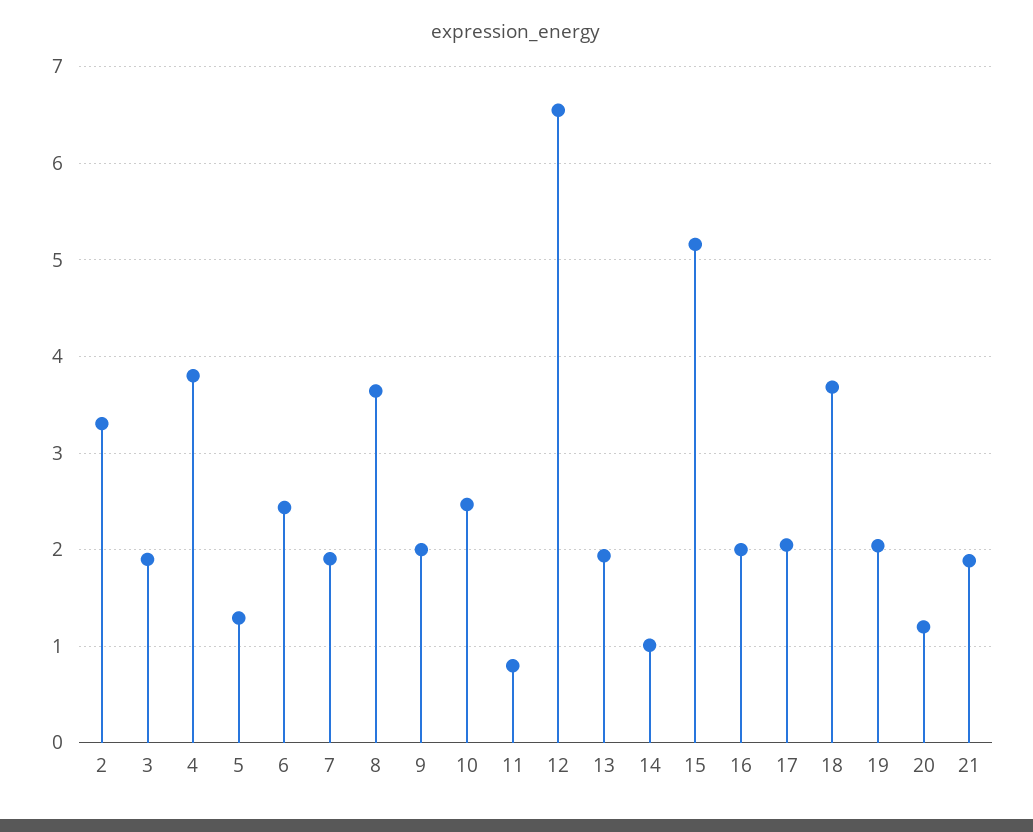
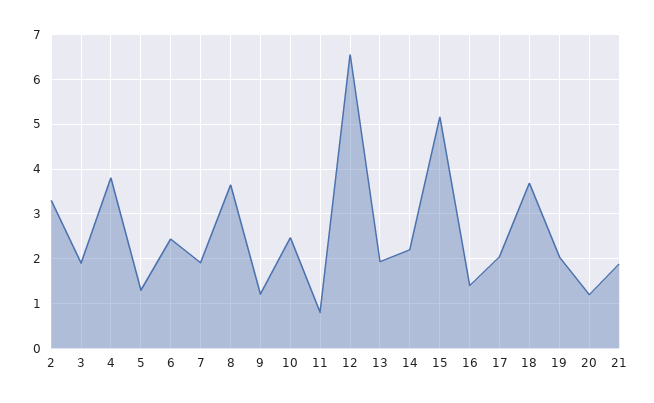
  {
    "2": 3.3,
    "3": 1.9,
    "4": 3.8,
    "5": 1.3,
    "6": 2.4,
    "7": 1.9,
    "8": 3.6,
-   "9": 2,
+   "9": 1.2,
    "10": 2.5,
    "11": 0.8,
    "12": 6.6,
    "13": 1.9,
-   "14": 1,
+   "14": 2.2,
    "15": 5.2,
-   "16": 2,
+   "16": 1.4,
    "17": 2,
    "18": 3.7,
    "19": 2,
    "20": 1.2,
    "21": 1.9
  }

